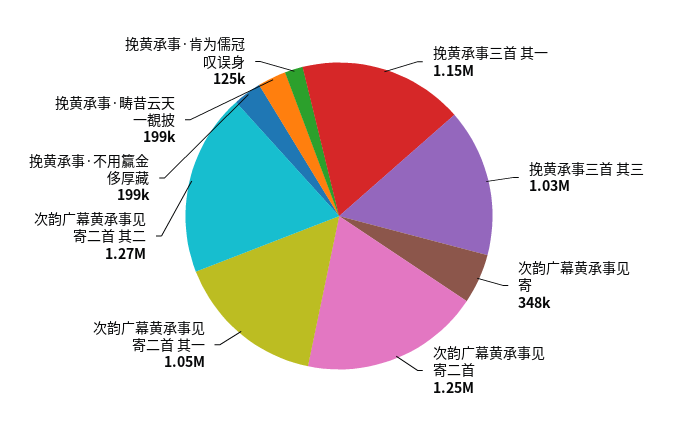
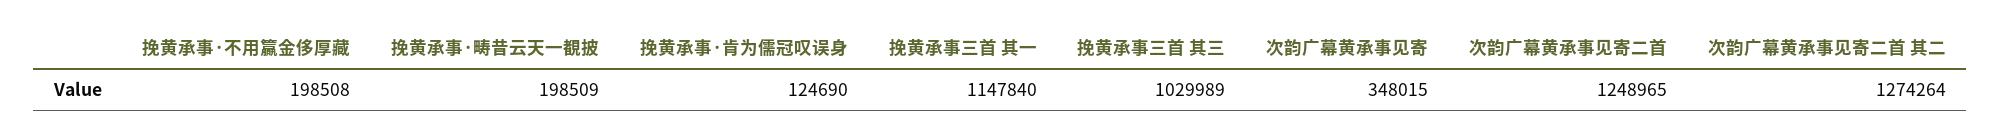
  {
    "挽黄承事三首 其一": 1147840,
    "挽黄承事三首 其三": 1029989,
    "次韵广幕黄承事见寄": 348015,
    "次韵广幕黄承事见寄二首": 1248965,
-   "次韵广幕黄承事见寄二首 其一": 1050000,
    "次韵广幕黄承事见寄二首 其二": 1274264,
    "挽黄承事·不用籯金侈厚藏": 198508,
    "挽黄承事·畴昔云天一覩披": 198509,
    "挽黄承事·肯为儒冠叹误身": 124690
  }

